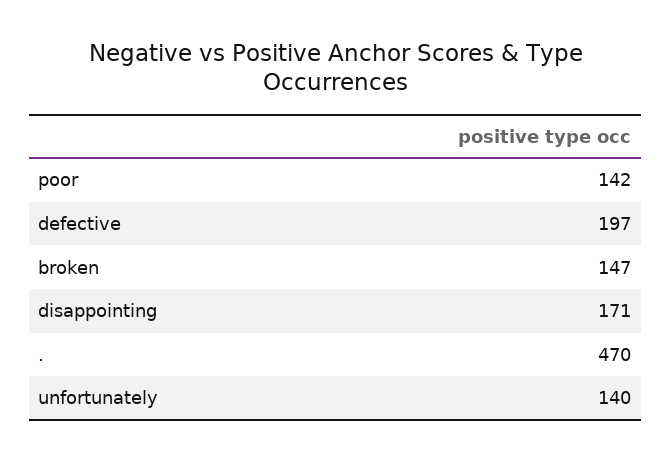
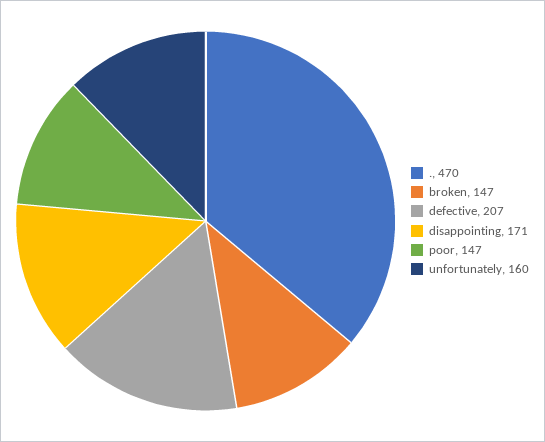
  {
-   "poor": 142,
+   "poor": 147,
-   "defective": 197,
+   "defective": 207,
    "broken": 147,
    "disappointing": 171,
    ".": 470,
-   "unfortunately": 140
+   "unfortunately": 160
  }

